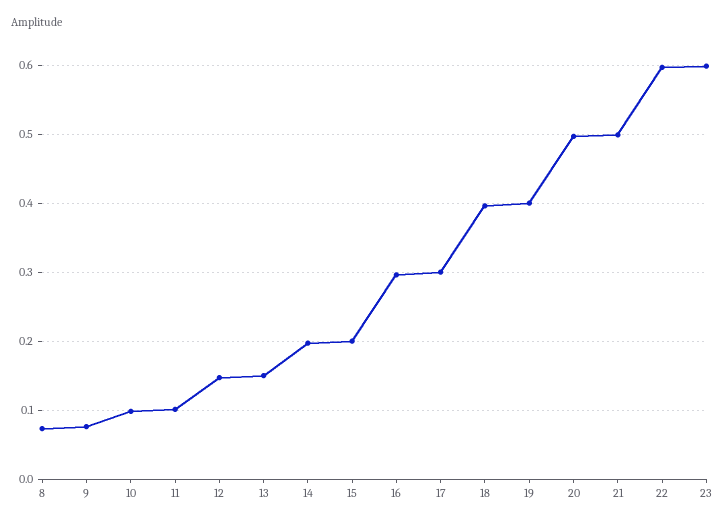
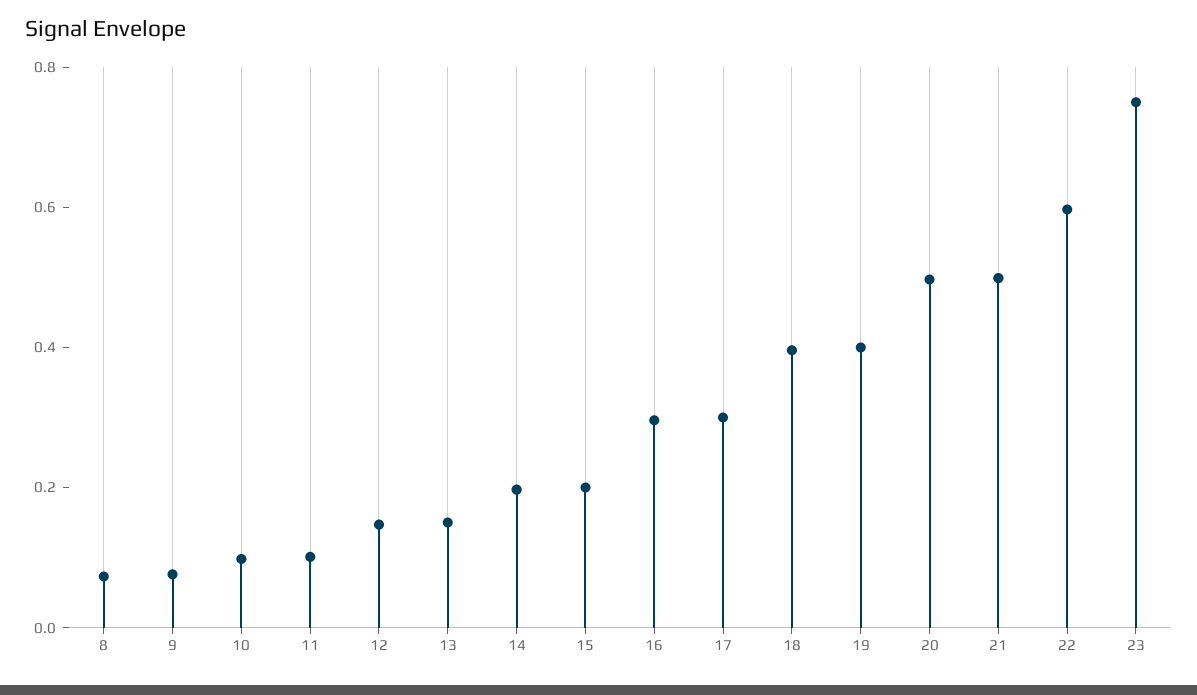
  {
    "8": 0.07,
    "9": 0.08,
    "10": 0.1,
    "11": 0.1,
    "12": 0.15,
    "13": 0.15,
    "14": 0.2,
    "15": 0.2,
    "16": 0.3,
    "17": 0.3,
    "18": 0.4,
    "19": 0.4,
    "20": 0.5,
    "21": 0.5,
    "22": 0.6,
-   "23": 0.6
+   "23": 0.75
  }

